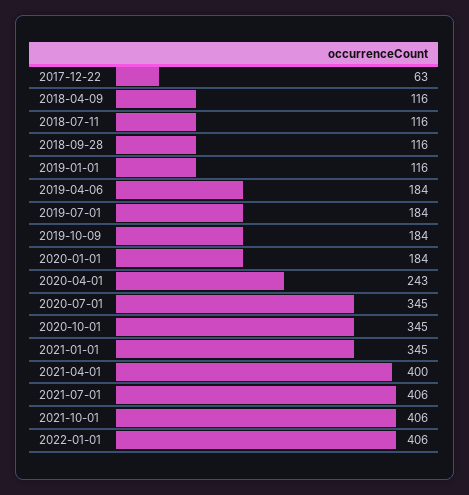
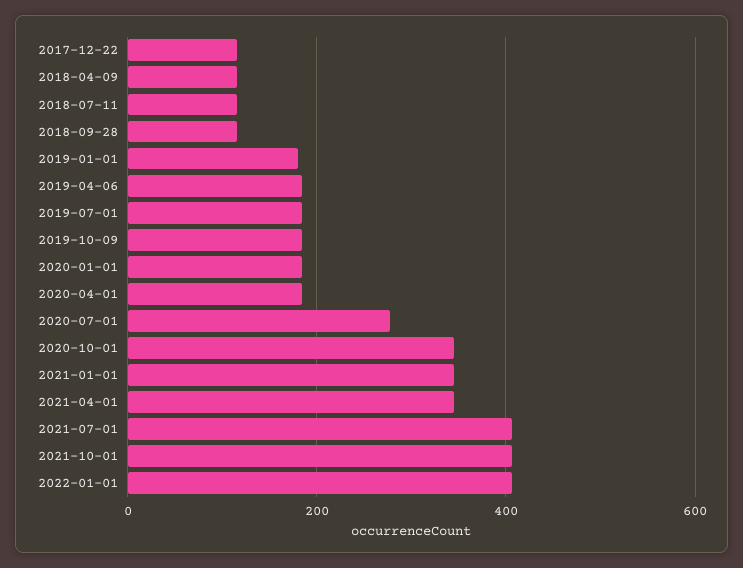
  {
-   "2017-12-22": 63,
+   "2017-12-22": 120,
    "2018-04-09": 116,
    "2018-07-11": 116,
    "2018-09-28": 116,
-   "2019-01-01": 116,
+   "2019-01-01": 180,
    "2019-04-06": 184,
    "2019-07-01": 184,
    "2019-10-09": 184,
    "2020-01-01": 184,
-   "2020-04-01": 243,
+   "2020-04-01": 180,
-   "2020-07-01": 345,
+   "2020-07-01": 280,
    "2020-10-01": 345,
    "2021-01-01": 345,
-   "2021-04-01": 400,
+   "2021-04-01": 340,
    "2021-07-01": 406,
    "2021-10-01": 406,
    "2022-01-01": 406
  }

